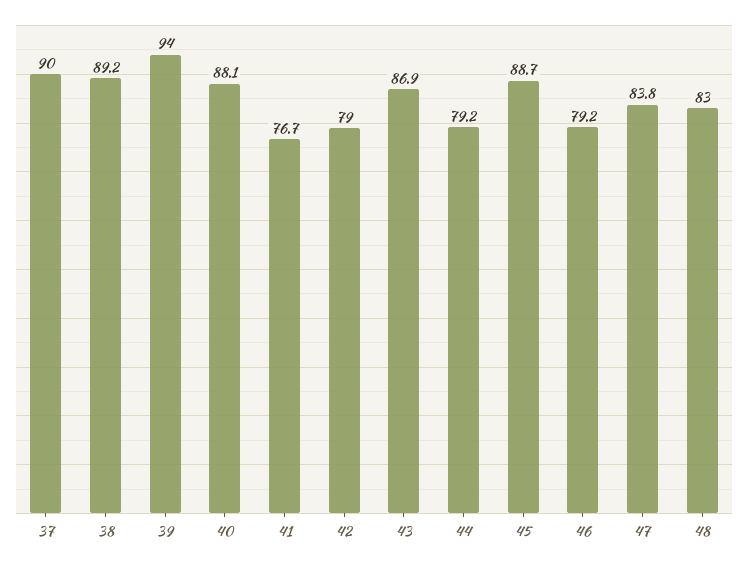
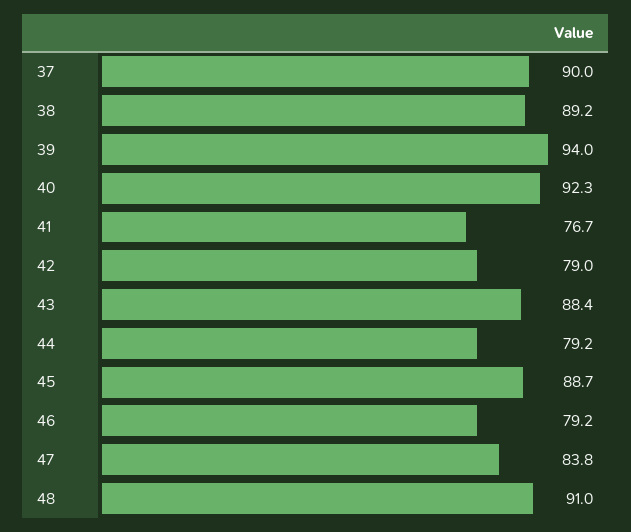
  {
    "37": 90,
    "38": 89.2,
    "39": 94,
-   "40": 88.1,
+   "40": 92.3,
    "41": 76.7,
    "42": 79,
-   "43": 86.9,
+   "43": 88.4,
    "44": 79.2,
    "45": 88.7,
    "46": 79.2,
    "47": 83.8,
-   "48": 83
+   "48": 91
  }

